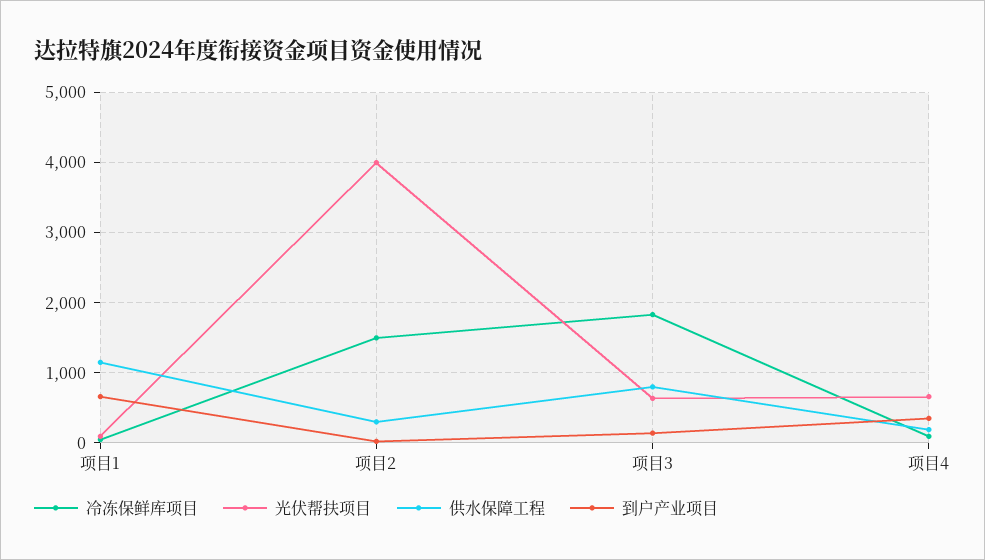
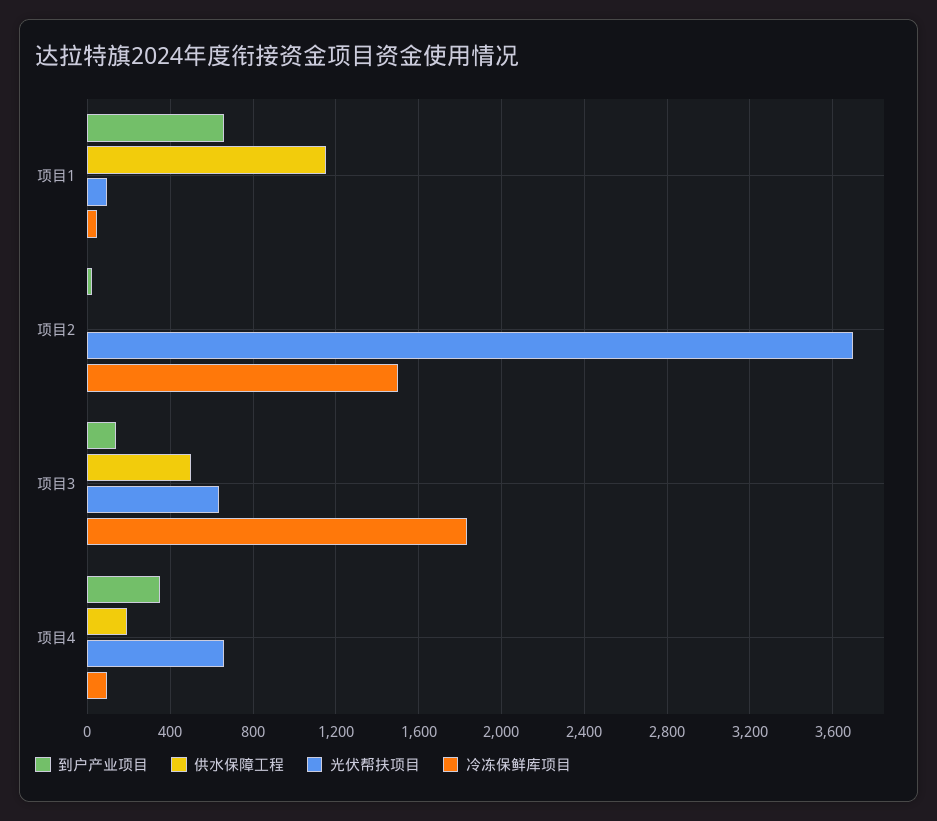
  {
    "冷冻保鲜库项目": {
      "项目1": 50,
      "项目2": 1500,
      "项目3": 1850,
      "项目4": 100
    },
    "光伏帮扶项目": {
      "项目1": 100,
-     "项目2": 4000,
+     "项目2": 3700,
      "项目3": 650,
      "项目4": 650
    },
    "供水保障工程": {
      "项目1": 1150,
-     "项目2": 300,
+     "项目2": 0,
-     "项目3": 800,
+     "项目3": 500,
      "项目4": 200
    },
    "到户产业项目": {
      "项目1": 650,
      "项目2": 0,
      "项目3": 150,
      "项目4": 350
    }
  }

